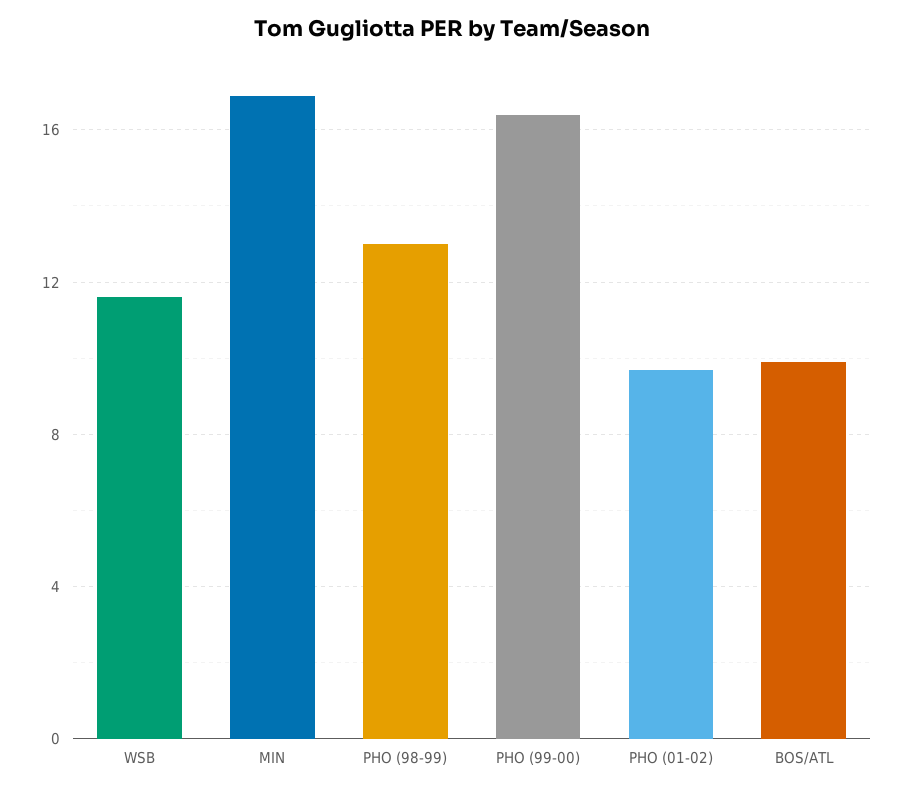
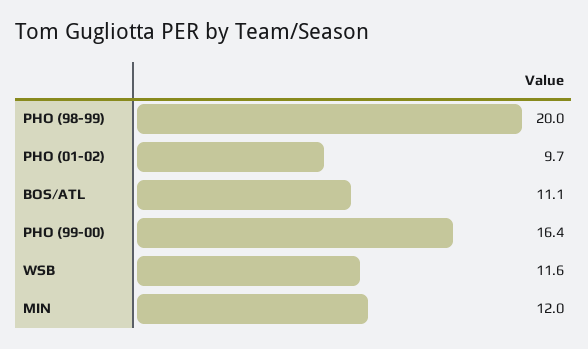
  {
    "WSB": 11.6,
-   "MIN": 17,
+   "MIN": 12,
-   "PHO (98-99)": 13,
+   "PHO (98-99)": 20,
    "PHO (99-00)": 16.4,
    "PHO (01-02)": 9.7,
-   "BOS/ATL": 10
+   "BOS/ATL": 11.1
  }

